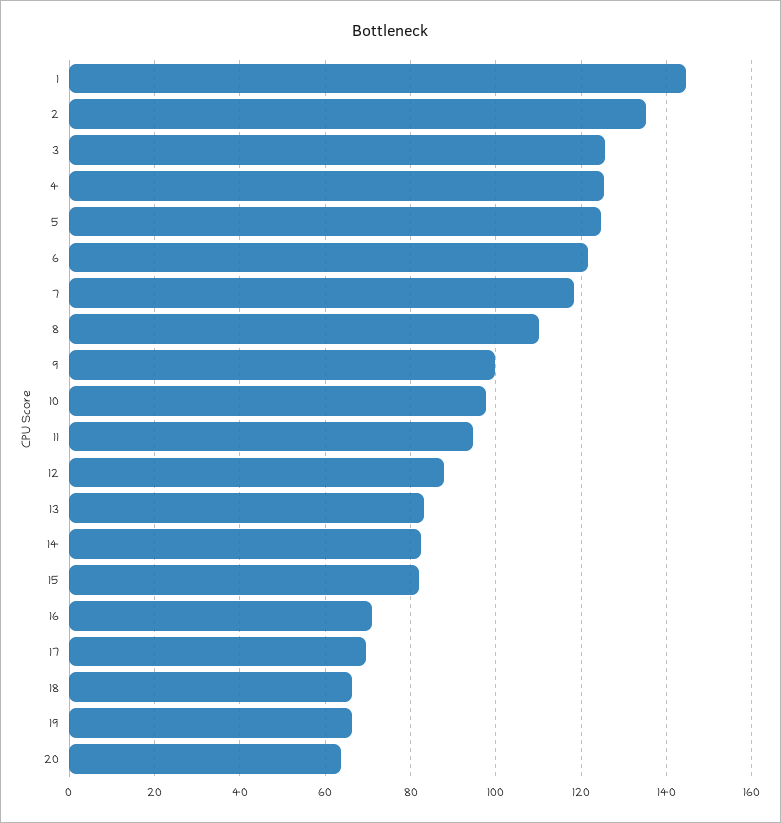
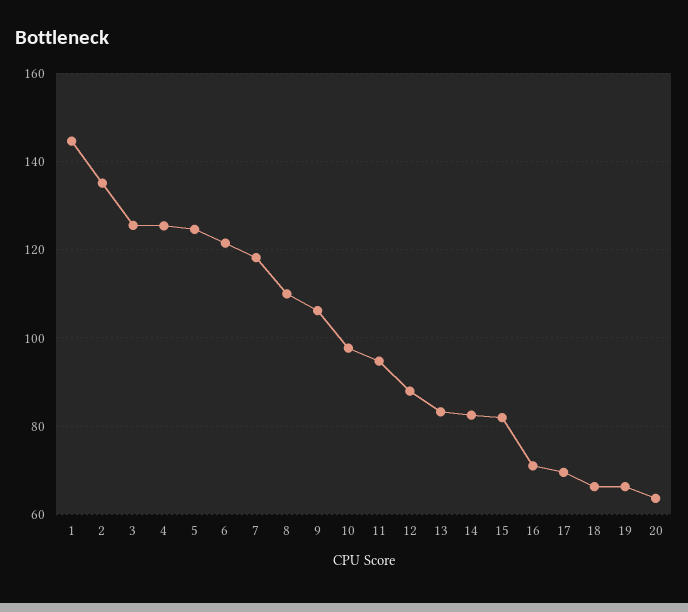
  {
    "1": 144,
    "2": 136,
    "3": 126,
    "4": 126,
    "5": 124,
    "6": 122,
    "7": 118,
    "8": 110,
-   "9": 100,
+   "9": 106,
    "10": 98,
    "11": 94,
    "12": 88,
    "13": 84,
    "14": 82,
    "15": 82,
    "16": 72,
    "17": 70,
    "18": 66,
    "19": 66,
    "20": 64
  }

